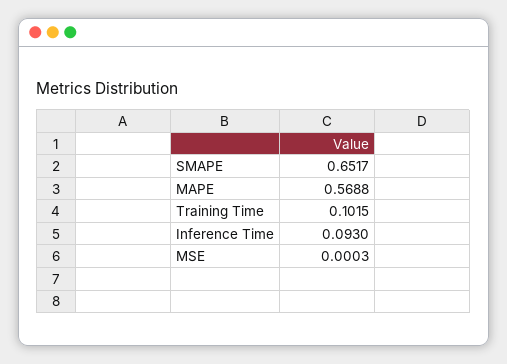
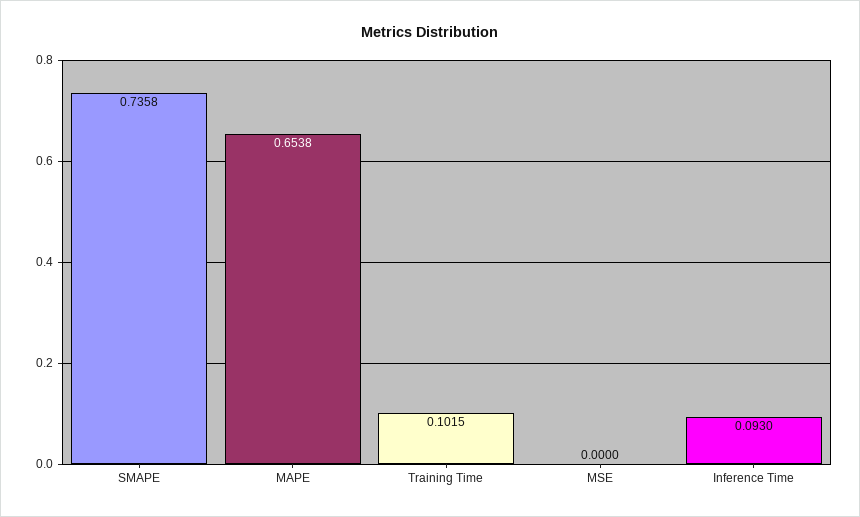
  {
-   "SMAPE": 0.6517,
+   "SMAPE": 0.7358,
-   "MAPE": 0.5688,
+   "MAPE": 0.6538,
    "Training Time": 0.1015,
    "Inference Time": 0.093,
-   "MSE": 0.0003
+   "MSE": 0
  }

